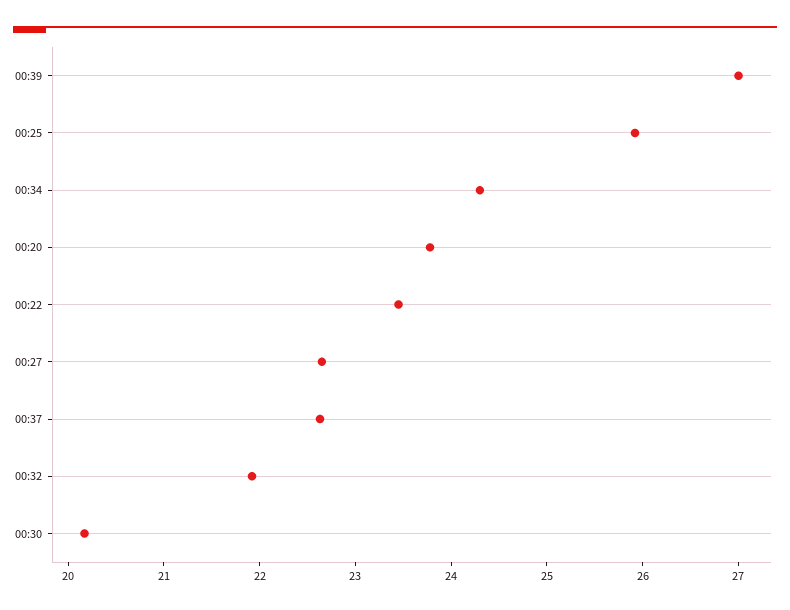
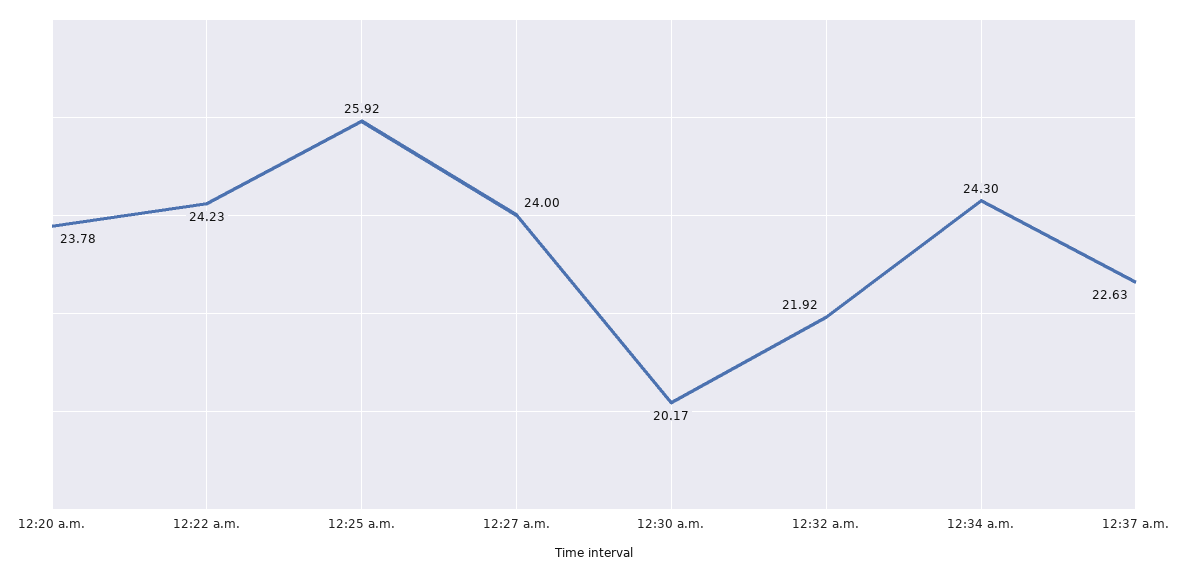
  {
-   "00:39": 27,
    "00:25": 25.92,
    "00:34": 24.3,
    "00:20": 23.78,
-   "00:22": 23.4,
+   "00:22": 24.23,
-   "00:27": 22.6,
+   "00:27": 24,
    "00:37": 22.63,
    "00:32": 21.92,
    "00:30": 20.17
  }

